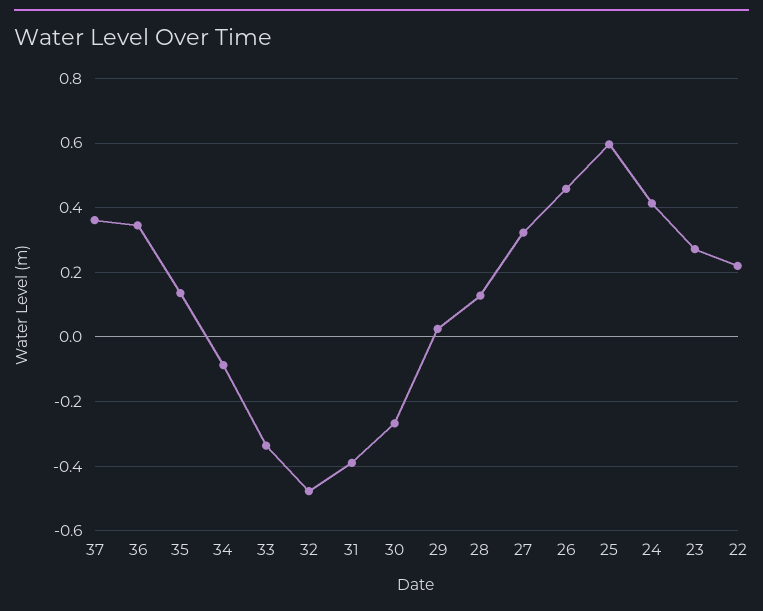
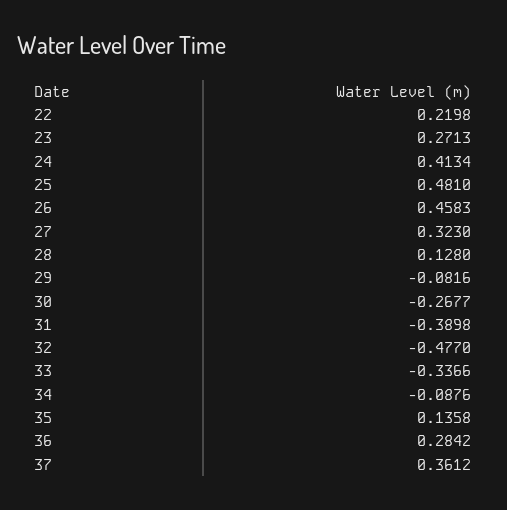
  {
    "37": 0.3612,
-   "36": 0.34,
+   "36": 0.2842,
    "35": 0.1358,
    "34": -0.0876,
    "33": -0.3366,
    "32": -0.477,
    "31": -0.3898,
    "30": -0.2677,
-   "29": 0.02,
+   "29": -0.0816,
    "28": 0.128,
    "27": 0.323,
    "26": 0.4583,
-   "25": 0.6,
+   "25": 0.481,
    "24": 0.4134,
    "23": 0.2713,
    "22": 0.2198
  }

